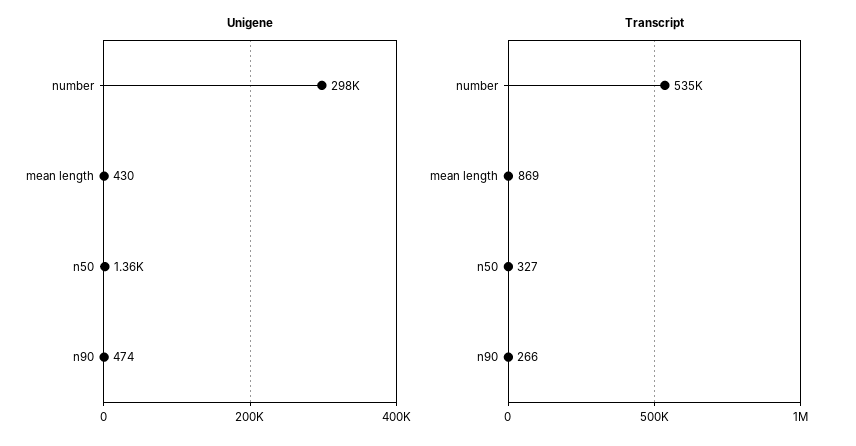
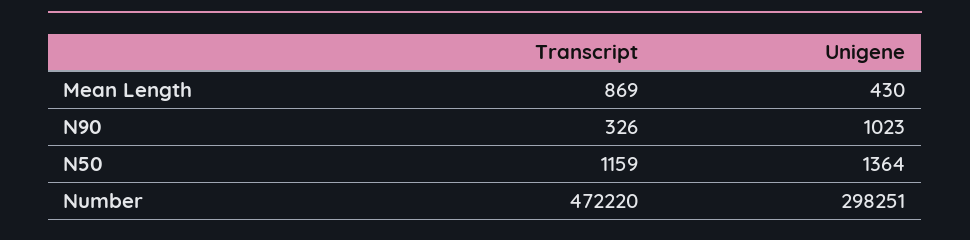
  {
    "Unigene": {
      "number": 298251,
      "mean length": 430,
      "n50": 1364,
-     "n90": 474
+     "n90": 1023
    },
    "Transcript": {
-     "number": 535000,
+     "number": 472220,
      "mean length": 869,
-     "n50": 327,
+     "n50": 1159,
-     "n90": 266
+     "n90": 326
    }
  }

